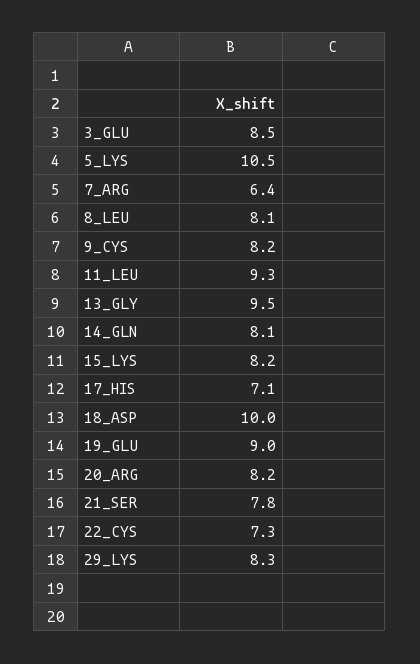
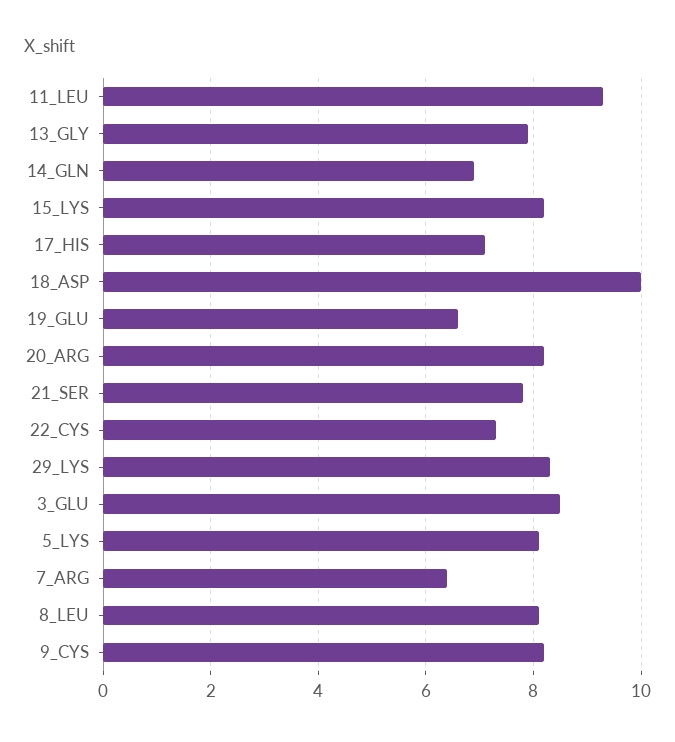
  {
    "3_GLU": 8.5,
-   "5_LYS": 10.5,
+   "5_LYS": 8,
    "7_ARG": 6.4,
    "8_LEU": 8.1,
    "9_CYS": 8.2,
    "11_LEU": 9.3,
-   "13_GLY": 9.5,
+   "13_GLY": 8,
-   "14_GLN": 8.1,
+   "14_GLN": 7,
    "15_LYS": 8.2,
    "17_HIS": 7.1,
    "18_ASP": 10,
-   "19_GLU": 9,
+   "19_GLU": 6.5,
    "20_ARG": 8.2,
    "21_SER": 7.8,
    "22_CYS": 7.3,
    "29_LYS": 8.3
  }

